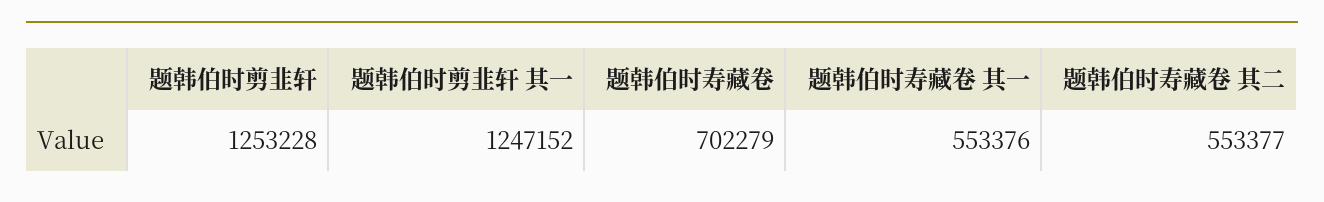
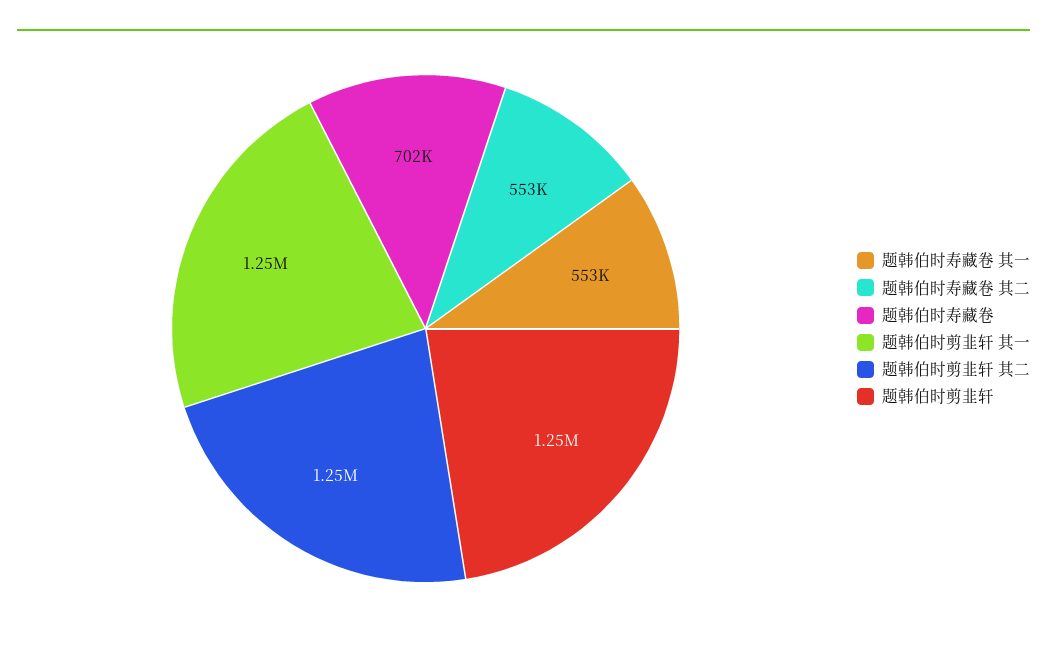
  {
    "题韩伯时剪韭轩": 1253228,
    "题韩伯时剪韭轩 其一": 1247152,
    "题韩伯时寿藏卷": 702279,
    "题韩伯时寿藏卷 其一": 553376,
-   "题韩伯时寿藏卷 其二": 553377
+   "题韩伯时寿藏卷 其二": 553377,
+   "题韩伯时剪韭轩 其二": 1250000
  }

